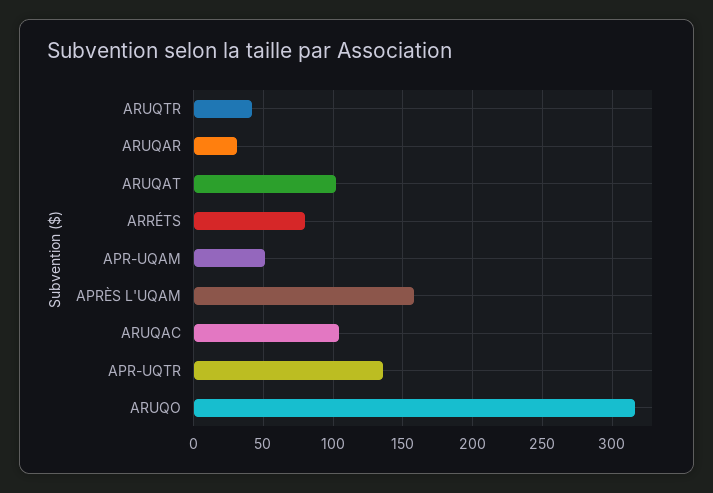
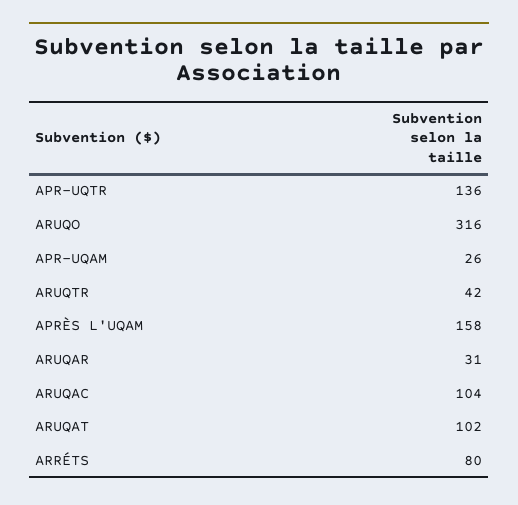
  {
    "ARUQTR": 42,
    "ARUQAR": 31,
    "ARUQAT": 102,
    "ARRÉTS": 80,
-   "APR-UQAM": 50,
+   "APR-UQAM": 26,
    "APRÈS L'UQAM": 158,
    "ARUQAC": 104,
    "APR-UQTR": 136,
    "ARUQO": 316
  }

